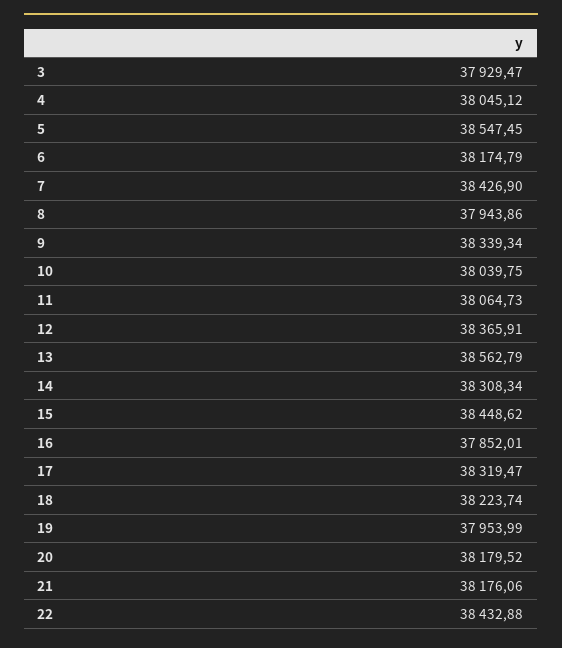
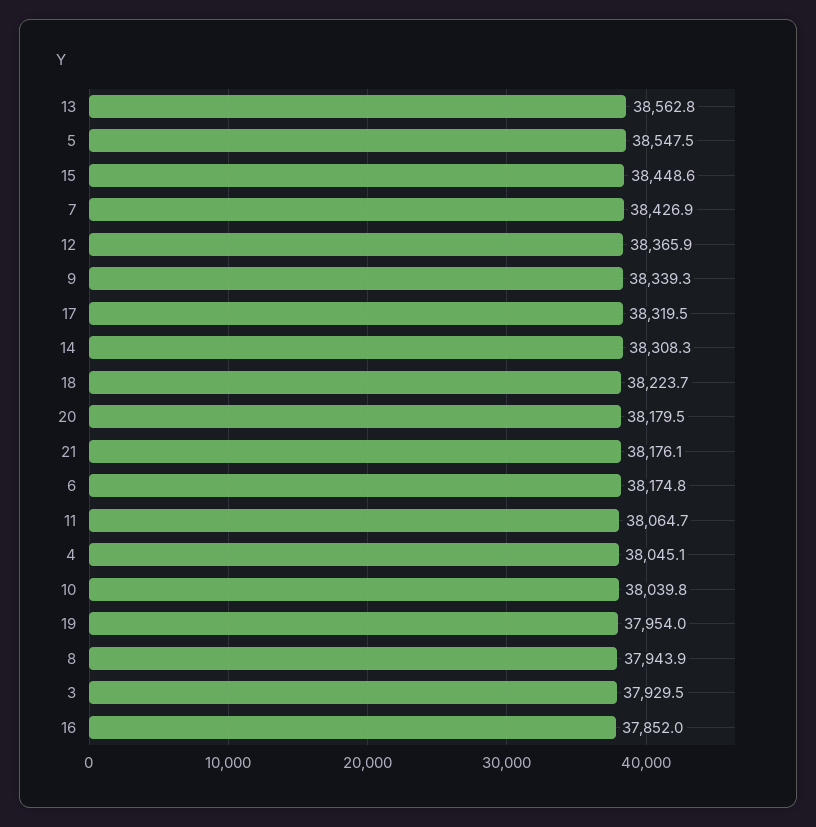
  {
    "3": 37929.47,
    "4": 38045.12,
    "5": 38547.45,
    "6": 38174.79,
    "7": 38426.9,
    "8": 37943.86,
    "9": 38339.34,
    "10": 38039.75,
    "11": 38064.73,
    "12": 38365.91,
    "13": 38562.79,
    "14": 38308.34,
    "15": 38448.62,
    "16": 37852.01,
    "17": 38319.47,
    "18": 38223.74,
    "19": 37953.99,
    "20": 38179.52,
-   "21": 38176.06,
+   "21": 38176.06
-   "22": 38432.88
  }

